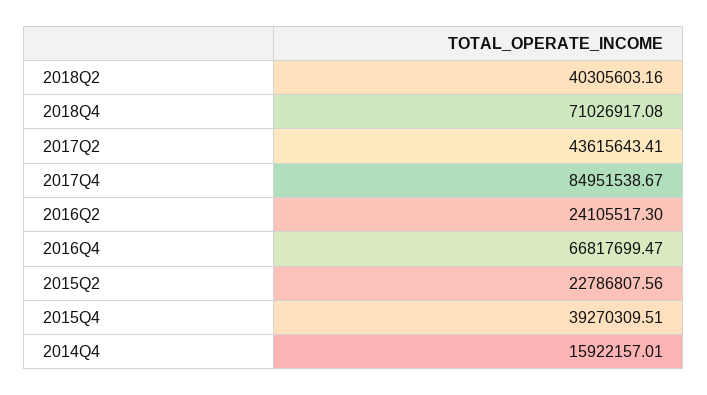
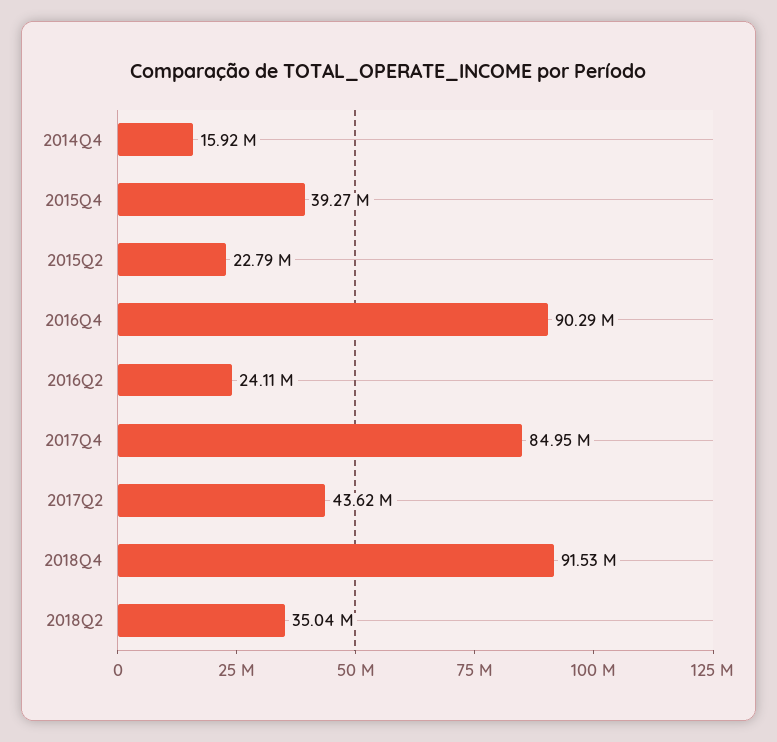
  {
-   "2018Q2": 40305603.16,
+   "2018Q2": 35040000,
-   "2018Q4": 71026917.08,
+   "2018Q4": 91530000,
    "2017Q2": 43615643.41,
    "2017Q4": 84951538.67,
    "2016Q2": 24105517.3,
-   "2016Q4": 66817699.47,
+   "2016Q4": 90290000,
    "2015Q2": 22786807.56,
    "2015Q4": 39270309.51,
    "2014Q4": 15922157.01
  }

